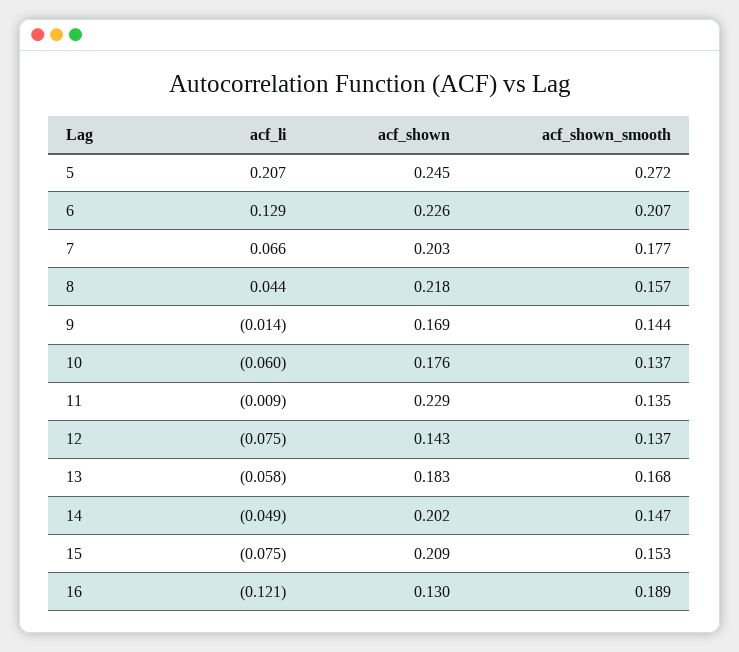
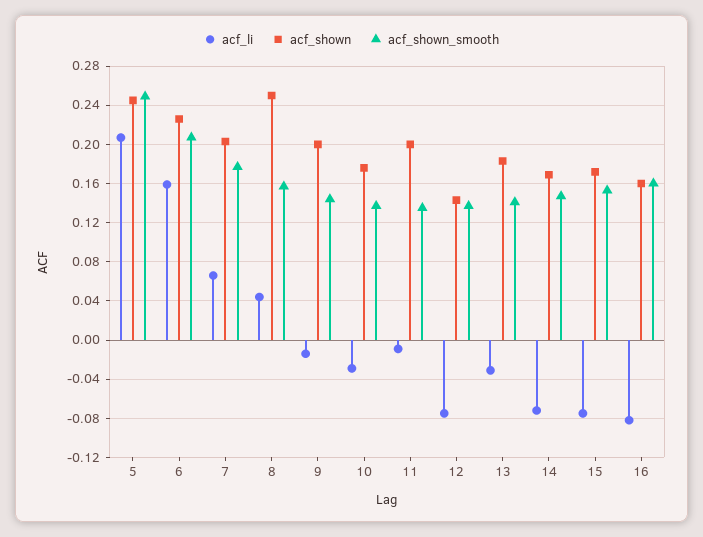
  {
    "acf_li": {
      "5": 0.207,
-     "6": 0.129,
+     "6": 0.16,
      "7": 0.066,
      "8": 0.044,
      "9": -0.014,
-     "10": -0.06,
+     "10": -0.03,
      "11": -0.009,
      "12": -0.075,
-     "13": -0.058,
+     "13": -0.03,
-     "14": -0.049,
+     "14": -0.07,
      "15": -0.075,
-     "16": -0.121
+     "16": -0.08
    },
    "acf_shown": {
      "5": 0.245,
      "6": 0.226,
      "7": 0.203,
-     "8": 0.218,
+     "8": 0.25,
-     "9": 0.169,
+     "9": 0.2,
      "10": 0.176,
-     "11": 0.229,
+     "11": 0.2,
      "12": 0.143,
      "13": 0.183,
-     "14": 0.202,
+     "14": 0.17,
-     "15": 0.209,
+     "15": 0.17,
-     "16": 0.13
+     "16": 0.16
    },
    "acf_shown_smooth": {
-     "5": 0.272,
+     "5": 0.25,
      "6": 0.207,
      "7": 0.177,
      "8": 0.157,
      "9": 0.144,
      "10": 0.137,
      "11": 0.135,
      "12": 0.137,
-     "13": 0.168,
+     "13": 0.14,
      "14": 0.147,
      "15": 0.153,
-     "16": 0.189
+     "16": 0.16
    }
  }

